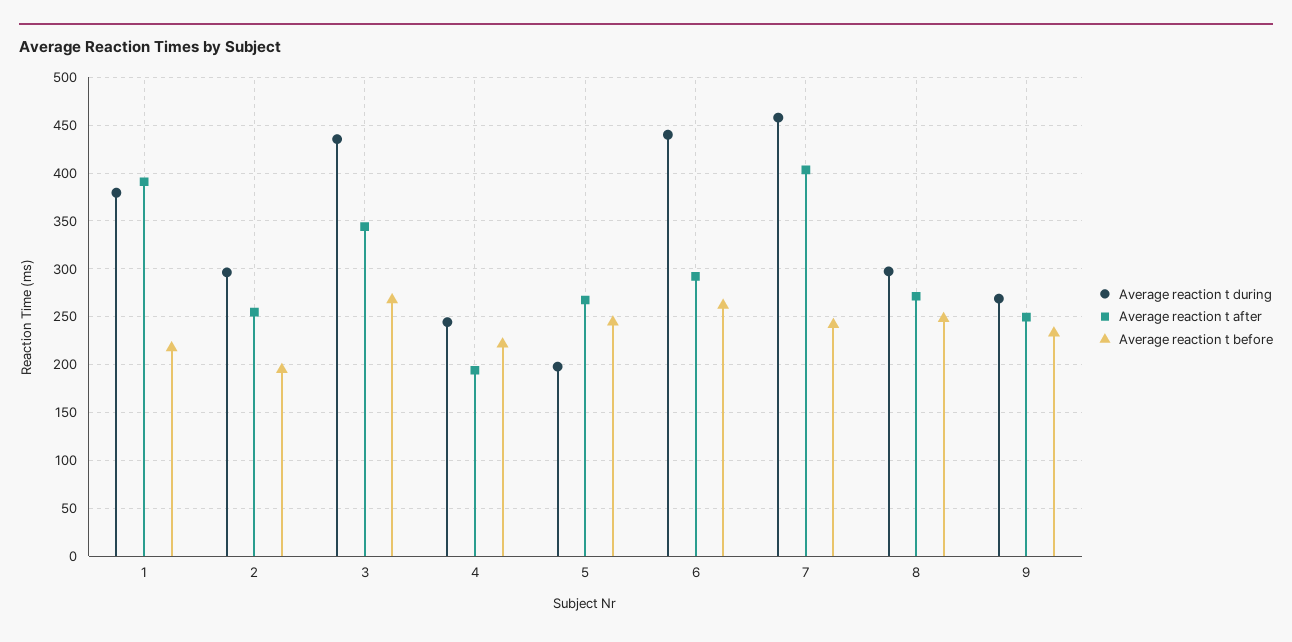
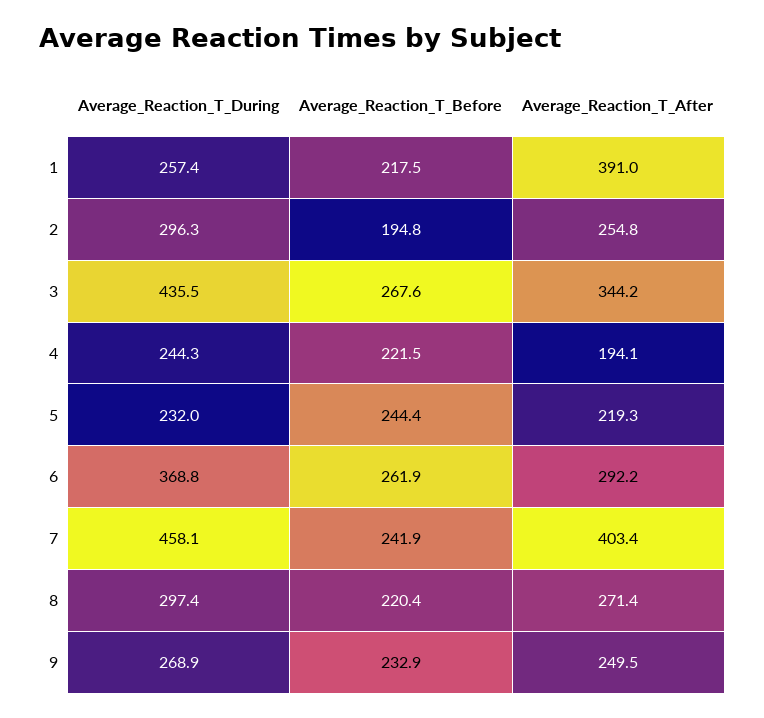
  {
    "Average reaction t during": {
-     "1": 380,
+     "1": 257.4,
      "2": 296.3,
      "3": 435.5,
      "4": 244.3,
-     "5": 200,
+     "5": 232,
-     "6": 440,
+     "6": 368.8,
      "7": 458.1,
      "8": 297.4,
      "9": 268.9
    },
    "Average reaction t after": {
      "1": 391,
      "2": 254.8,
      "3": 344.2,
      "4": 194.1,
-     "5": 270,
+     "5": 219.3,
      "6": 292.2,
      "7": 403.4,
      "8": 271.4,
      "9": 249.5
    },
    "Average reaction t before": {
      "1": 217.5,
      "2": 194.8,
      "3": 267.6,
      "4": 221.5,
      "5": 244.4,
      "6": 261.9,
      "7": 241.9,
-     "8": 250,
+     "8": 220.4,
      "9": 232.9
    }
  }

